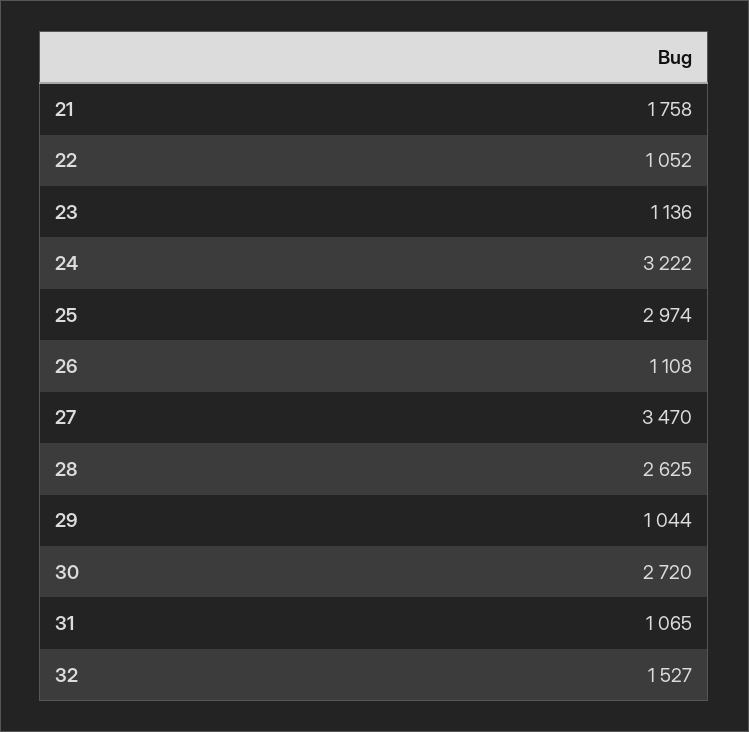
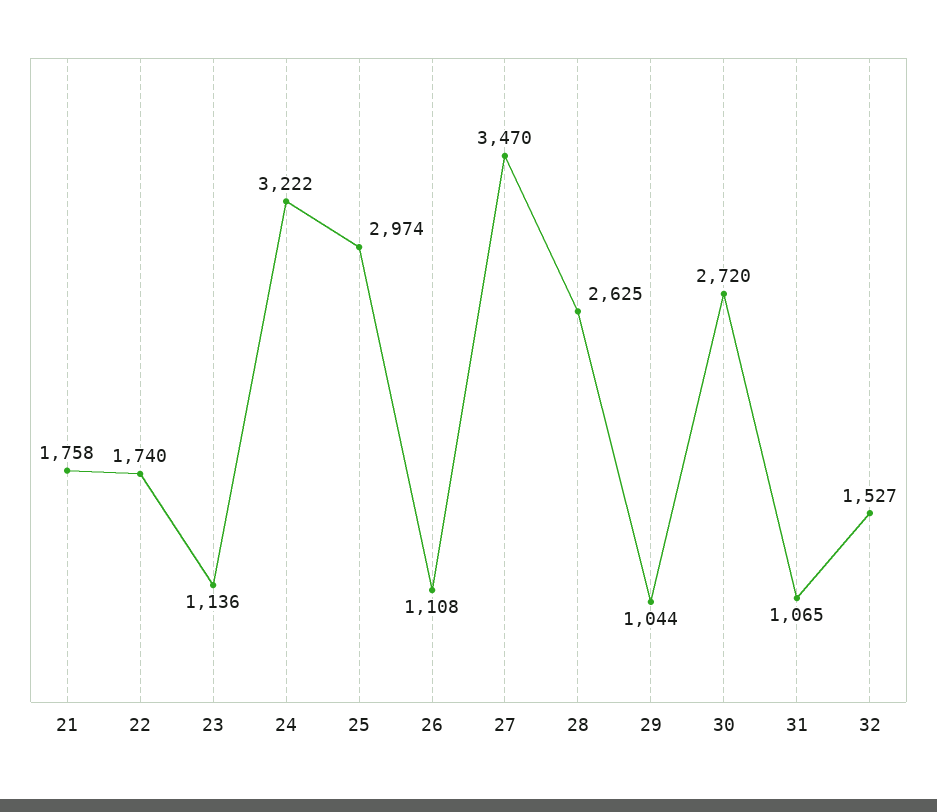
  {
    "21": 1758,
-   "22": 1052,
+   "22": 1740,
    "23": 1136,
    "24": 3222,
    "25": 2974,
    "26": 1108,
    "27": 3470,
    "28": 2625,
    "29": 1044,
    "30": 2720,
    "31": 1065,
    "32": 1527
  }

